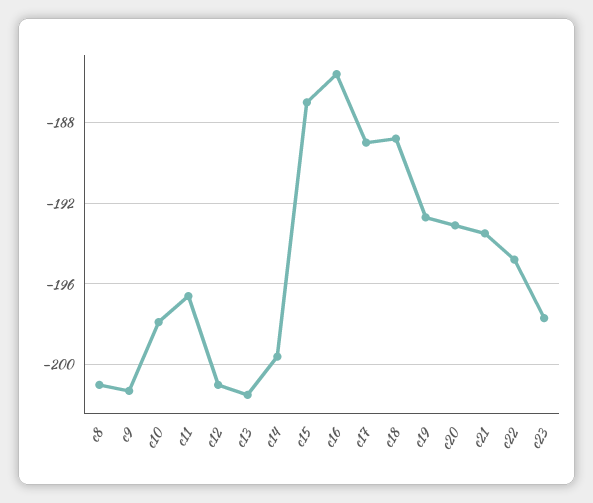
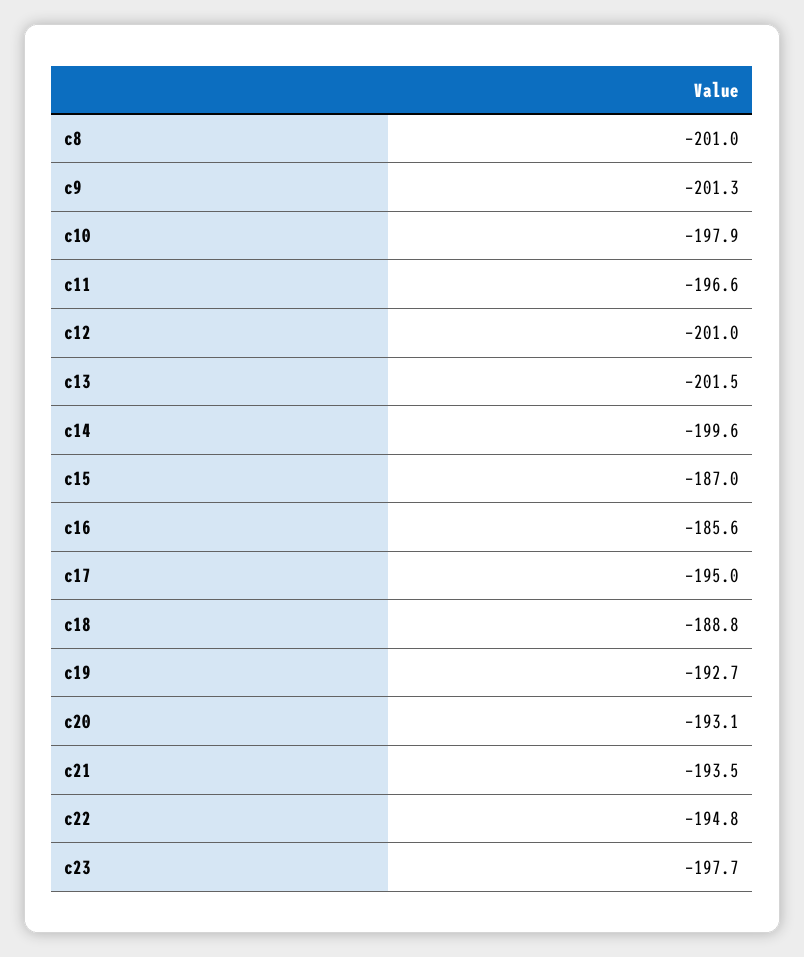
  {
    "c8": -201,
    "c9": -201.3,
    "c10": -197.9,
    "c11": -196.6,
    "c12": -201,
    "c13": -201.5,
    "c14": -199.6,
    "c15": -187,
    "c16": -185.6,
-   "c17": -189,
+   "c17": -195,
    "c18": -188.8,
    "c19": -192.7,
    "c20": -193.1,
    "c21": -193.5,
    "c22": -194.8,
    "c23": -197.7
  }

